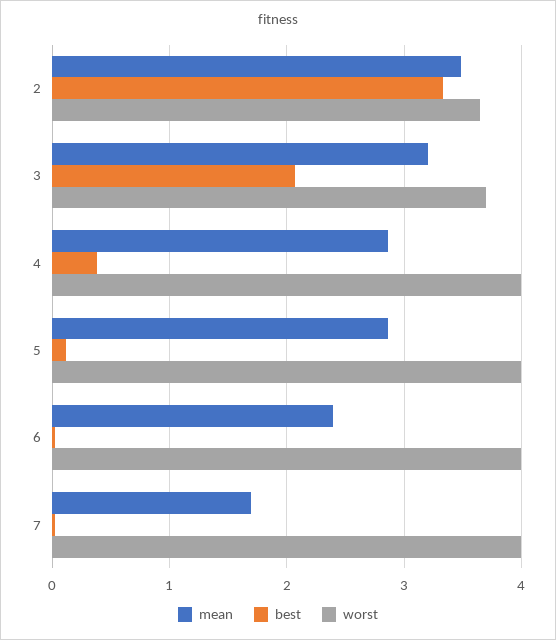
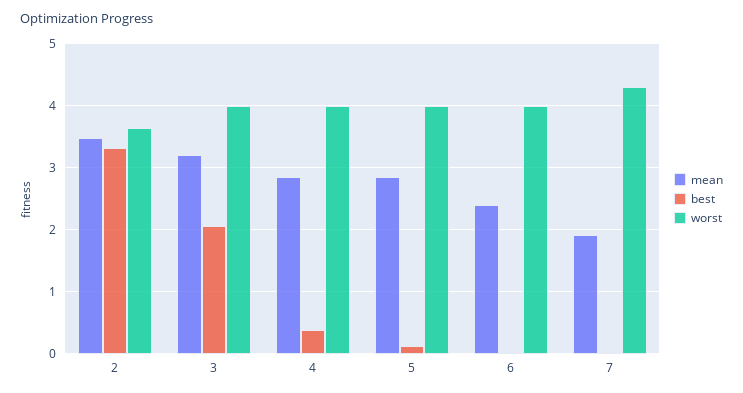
  {
    "mean": {
      "2": 3.5,
      "3": 3.2,
      "4": 2.9,
      "5": 2.9,
      "6": 2.4,
-     "7": 1.7
+     "7": 1.9
    },
    "best": {
      "2": 3.3,
      "3": 2.1,
      "4": 0.4,
      "5": 0.1,
      "6": 0,
      "7": 0
    },
    "worst": {
      "2": 3.6,
-     "3": 3.7,
+     "3": 4,
      "4": 4,
      "5": 4,
      "6": 4,
-     "7": 4
+     "7": 4.3
    }
  }

